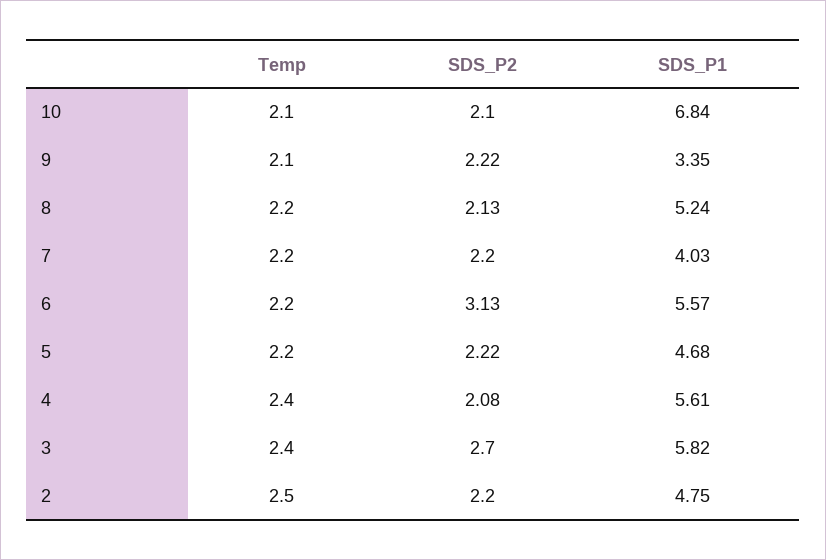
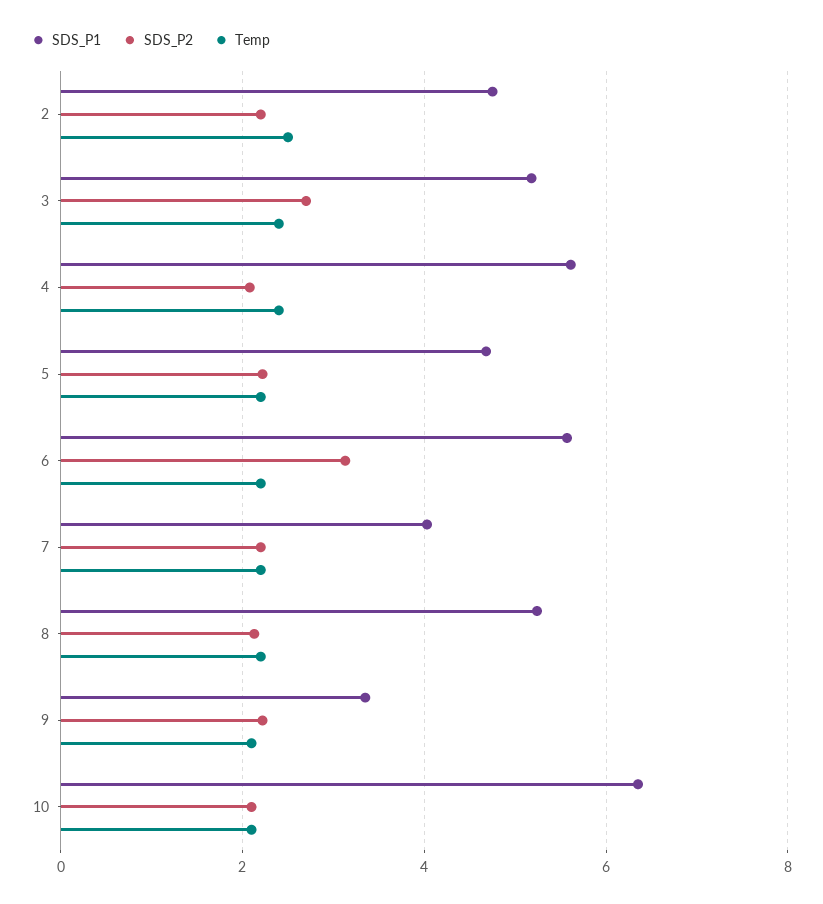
  {
    "Temp": {
      "10": 2.1,
      "9": 2.1,
      "8": 2.2,
      "7": 2.2,
      "6": 2.2,
      "5": 2.2,
      "4": 2.4,
      "3": 2.4,
      "2": 2.5
    },
    "SDS_P2": {
      "10": 2.1,
      "9": 2.22,
      "8": 2.13,
      "7": 2.2,
      "6": 3.13,
      "5": 2.22,
      "4": 2.08,
      "3": 2.7,
      "2": 2.2
    },
    "SDS_P1": {
-     "10": 6.84,
+     "10": 6.4,
      "9": 3.35,
      "8": 5.24,
      "7": 4.03,
      "6": 5.57,
      "5": 4.68,
      "4": 5.61,
-     "3": 5.82,
+     "3": 5.2,
      "2": 4.75
    }
  }

